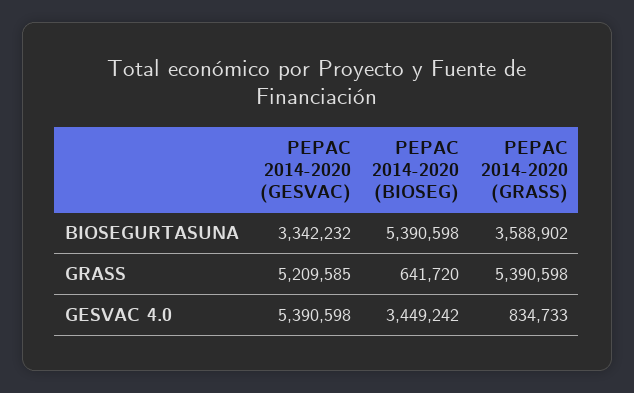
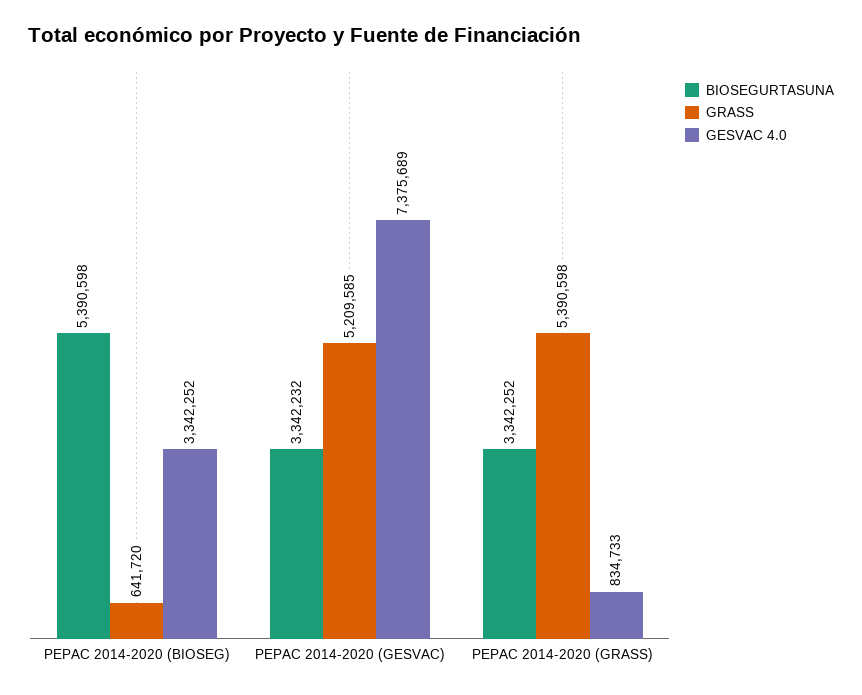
  {
    "BIOSEGURTASUNA": {
      "PEPAC 2014-2020 (GESVAC)": 3342232,
      "PEPAC 2014-2020 (BIOSEG)": 5390598,
-     "PEPAC 2014-2020 (GRASS)": 3588902
+     "PEPAC 2014-2020 (GRASS)": 3342252
    },
    "GRASS": {
      "PEPAC 2014-2020 (GESVAC)": 5209585,
      "PEPAC 2014-2020 (BIOSEG)": 641720,
      "PEPAC 2014-2020 (GRASS)": 5390598
    },
    "GESVAC 4.0": {
-     "PEPAC 2014-2020 (GESVAC)": 5390598,
+     "PEPAC 2014-2020 (GESVAC)": 7375689,
-     "PEPAC 2014-2020 (BIOSEG)": 3449242,
+     "PEPAC 2014-2020 (BIOSEG)": 3342252,
      "PEPAC 2014-2020 (GRASS)": 834733
    }
  }

